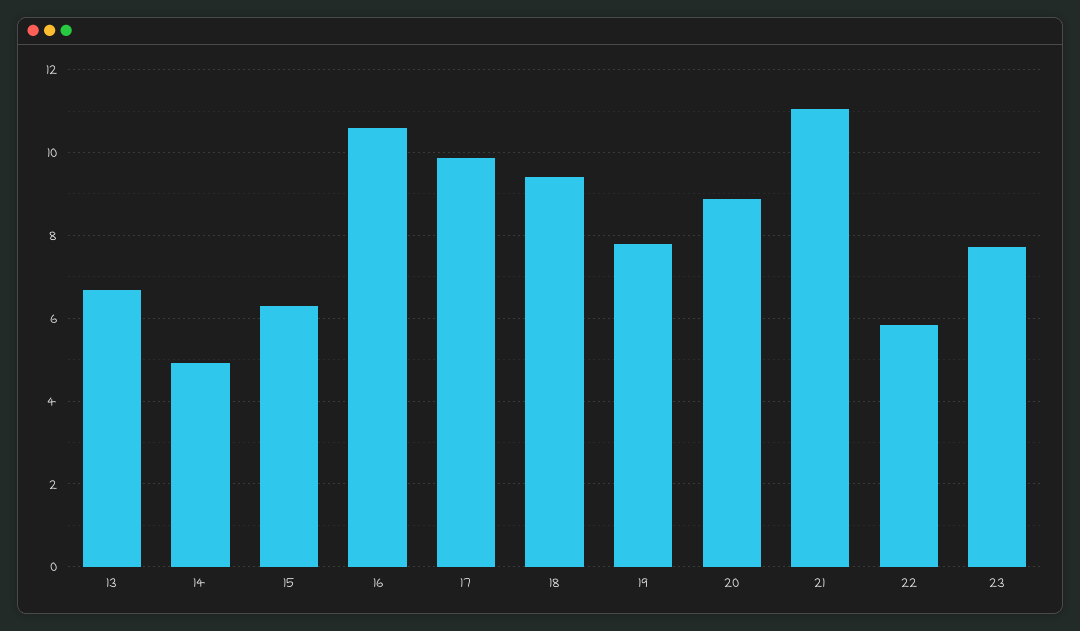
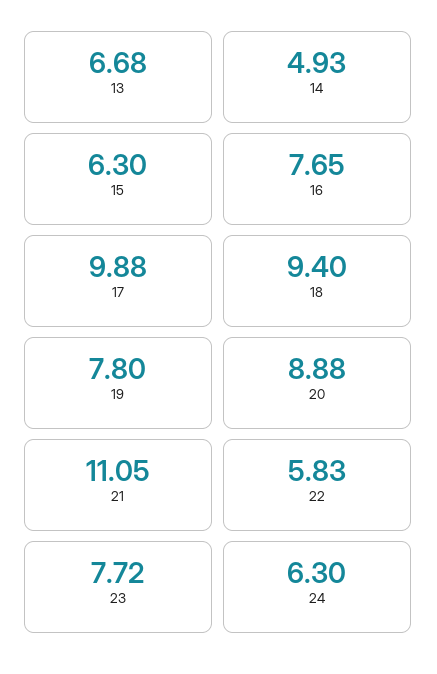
  {
    "13": 6.68,
    "14": 4.93,
    "15": 6.3,
-   "16": 10.6,
+   "16": 7.65,
    "17": 9.88,
    "18": 9.4,
    "19": 7.8,
    "20": 8.88,
    "21": 11.05,
    "22": 5.83,
-   "23": 7.72
+   "23": 7.72,
+   "24": 6.3
  }

